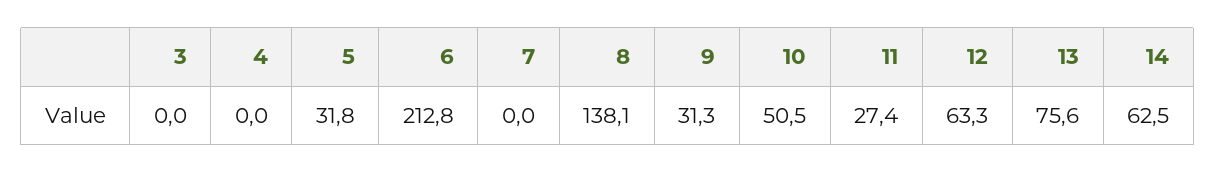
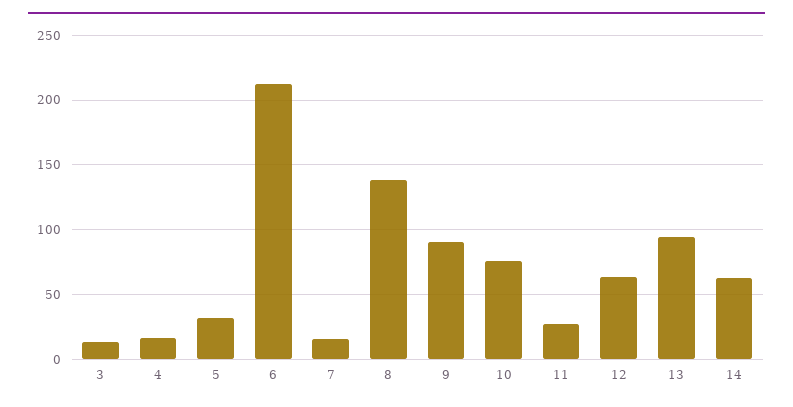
  {
-   "3": 0,
+   "3": 15,
-   "4": 0,
+   "4": 15,
    "5": 31.8,
    "6": 212.8,
-   "7": 0,
+   "7": 15,
    "8": 138.1,
-   "9": 31.3,
+   "9": 90,
-   "10": 50.5,
+   "10": 75,
    "11": 27.4,
    "12": 63.3,
-   "13": 75.6,
+   "13": 95,
    "14": 62.5
  }

